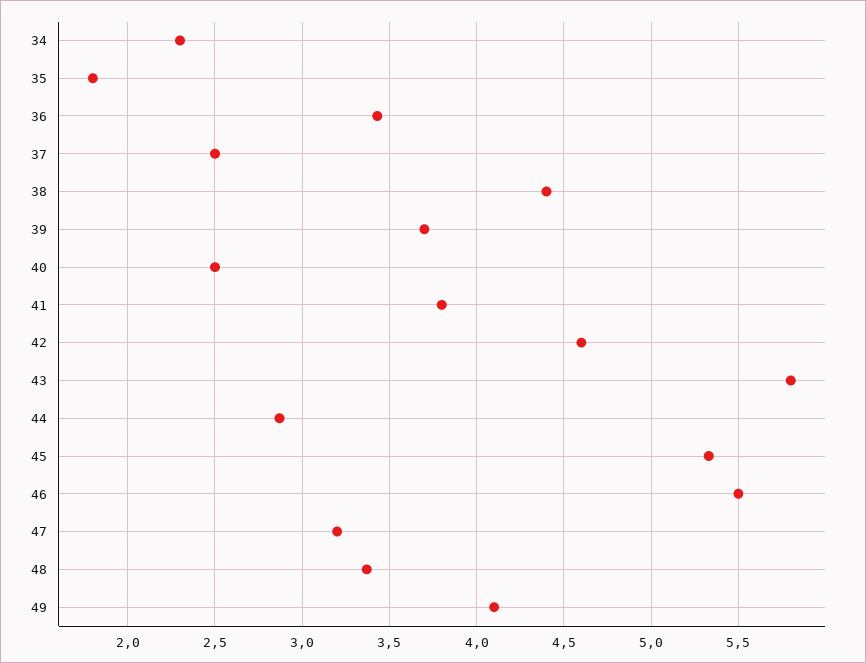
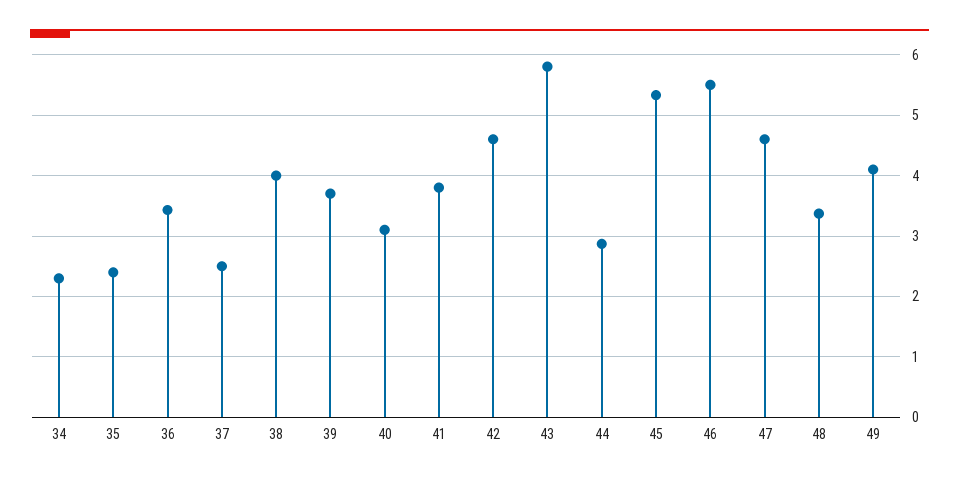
  {
    "34": 2.3,
-   "35": 1.8,
+   "35": 2.4,
    "36": 3.45,
    "37": 2.5,
-   "38": 4.4,
+   "38": 4,
    "39": 3.7,
-   "40": 2.5,
+   "40": 3.1,
    "41": 3.8,
    "42": 4.6,
    "43": 5.8,
    "44": 2.85,
    "45": 5.35,
    "46": 5.5,
-   "47": 3.2,
+   "47": 4.6,
    "48": 3.35,
    "49": 4.1
  }

